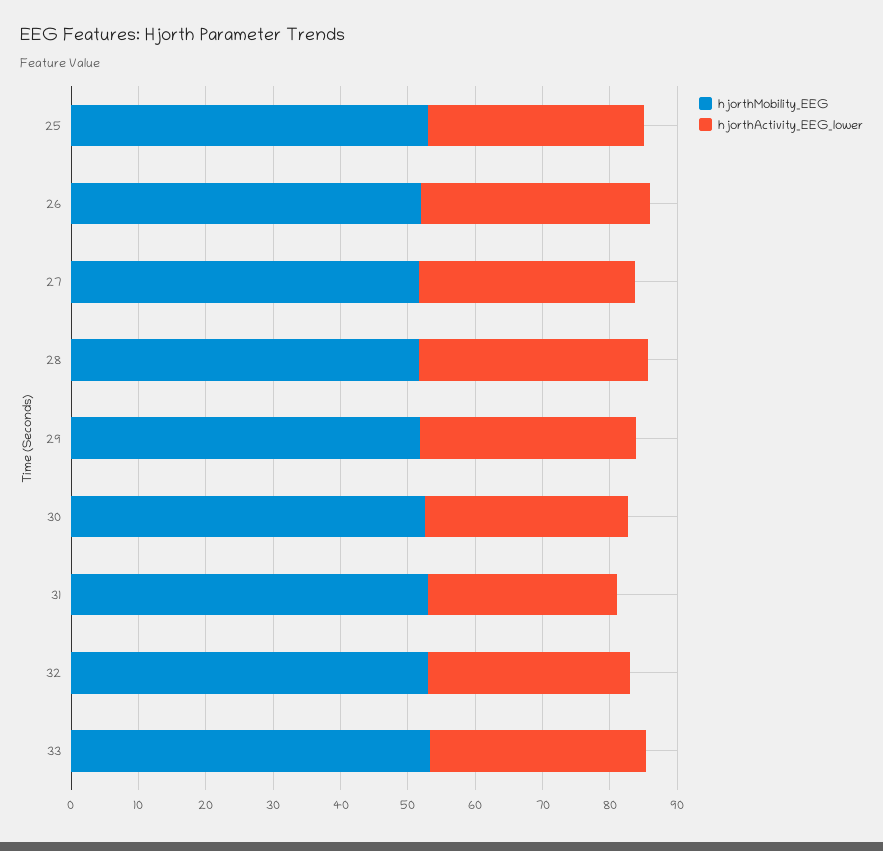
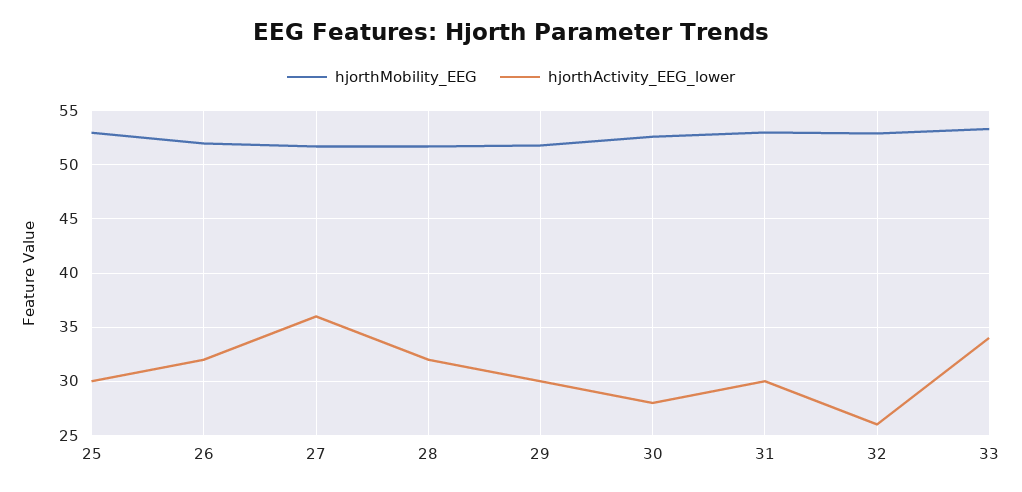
  {
    "hjorthMobility_EEG": {
      "25": 53,
      "26": 52,
      "27": 52,
      "28": 52,
      "29": 52,
      "30": 53,
      "31": 53,
      "32": 53,
      "33": 53
    },
    "hjorthActivity_EEG_lower": {
-     "25": 32,
+     "25": 30,
-     "26": 34,
+     "26": 32,
-     "27": 32,
+     "27": 36,
-     "28": 34,
+     "28": 32,
-     "29": 32,
+     "29": 30,
-     "30": 30,
+     "30": 28,
-     "31": 28,
+     "31": 30,
-     "32": 30,
+     "32": 26,
-     "33": 32
+     "33": 34
    }
  }

